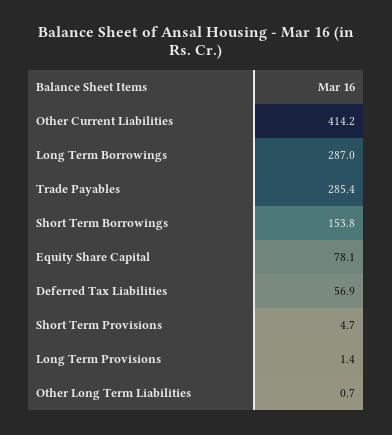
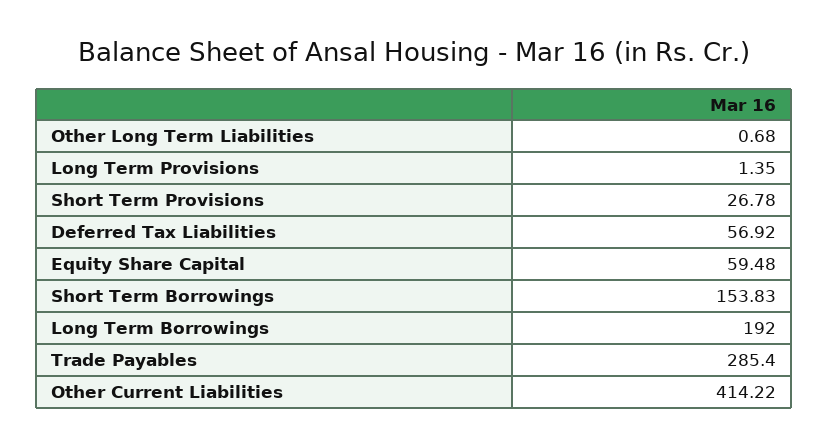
  {
    "Other Current Liabilities": 414.22,
-   "Long Term Borrowings": 287,
+   "Long Term Borrowings": 192,
    "Trade Payables": 285.4,
    "Short Term Borrowings": 153.83,
-   "Equity Share Capital": 78.1,
+   "Equity Share Capital": 59.48,
    "Deferred Tax Liabilities": 56.92,
-   "Short Term Provisions": 4.7,
+   "Short Term Provisions": 26.78,
    "Long Term Provisions": 1.35,
    "Other Long Term Liabilities": 0.68
  }

